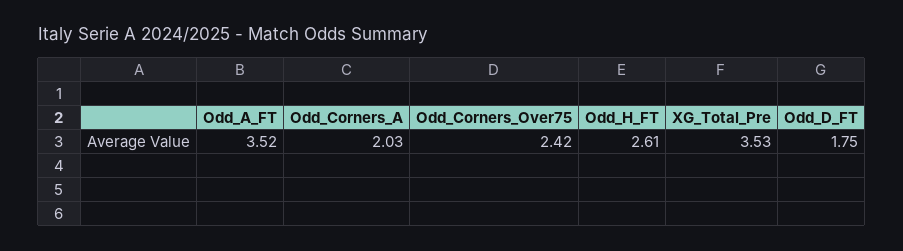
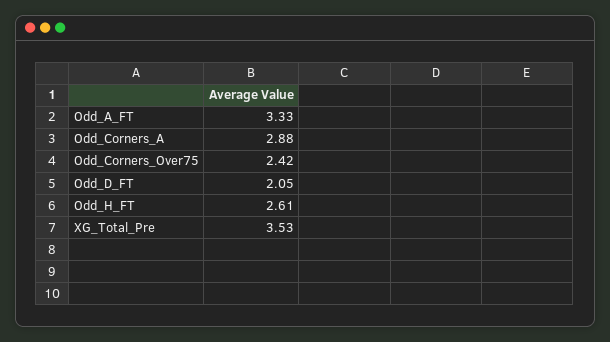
  {
-   "Odd_A_FT": 3.52,
+   "Odd_A_FT": 3.33,
-   "Odd_Corners_A": 2.03,
+   "Odd_Corners_A": 2.88,
    "Odd_Corners_Over75": 2.42,
    "Odd_H_FT": 2.61,
    "XG_Total_Pre": 3.53,
-   "Odd_D_FT": 1.75
+   "Odd_D_FT": 2.05
  }

